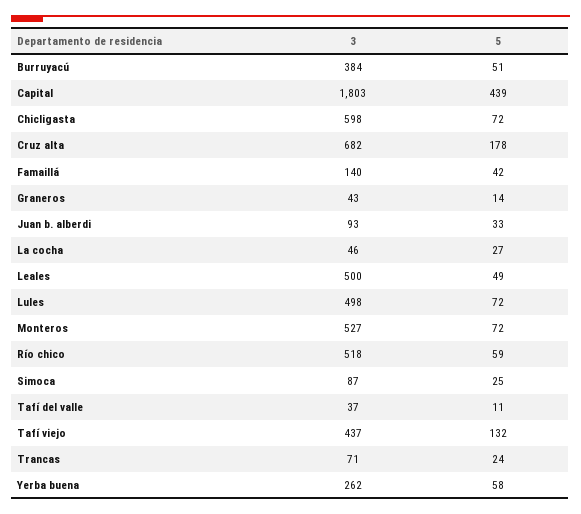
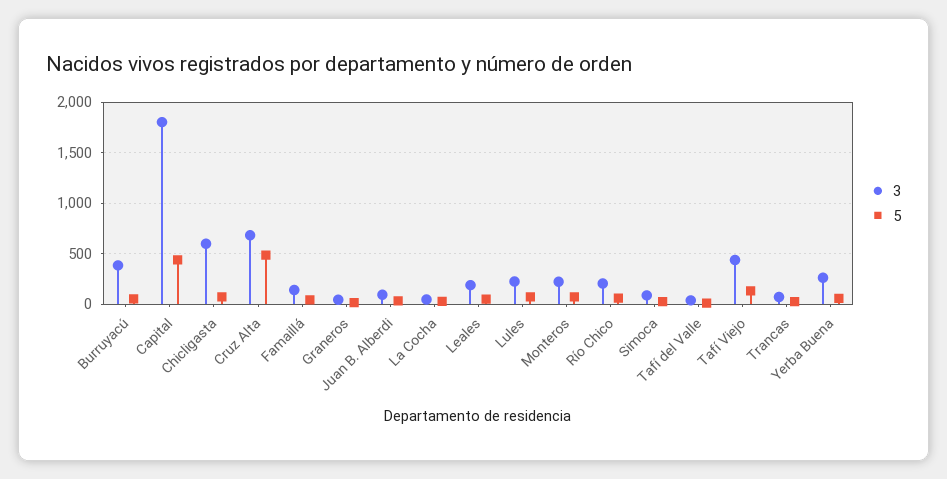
  {
    "3": {
      "Burruyacú": 384,
      "Capital": 1803,
      "Chicligasta": 598,
      "Cruz alta": 682,
      "Famaillá": 140,
      "Graneros": 43,
      "Juan b. alberdi": 93,
      "La cocha": 46,
-     "Leales": 500,
+     "Leales": 200,
-     "Lules": 498,
+     "Lules": 200,
-     "Monteros": 527,
+     "Monteros": 200,
-     "Río chico": 518,
+     "Río chico": 200,
      "Simoca": 87,
      "Tafí del valle": 37,
      "Tafí viejo": 437,
      "Trancas": 71,
      "Yerba buena": 262
    },
    "5": {
      "Burruyacú": 51,
      "Capital": 439,
      "Chicligasta": 72,
-     "Cruz alta": 178,
+     "Cruz alta": 500,
      "Famaillá": 42,
      "Graneros": 14,
      "Juan b. alberdi": 33,
      "La cocha": 27,
      "Leales": 49,
      "Lules": 72,
      "Monteros": 72,
      "Río chico": 59,
      "Simoca": 25,
      "Tafí del valle": 11,
      "Tafí viejo": 132,
      "Trancas": 24,
      "Yerba buena": 58
    }
  }

